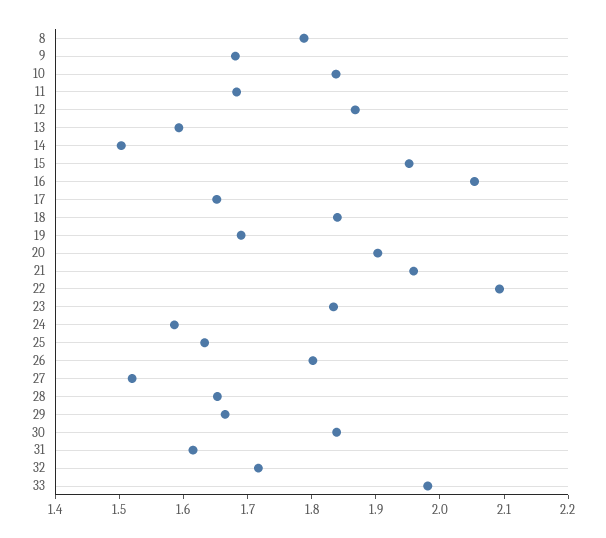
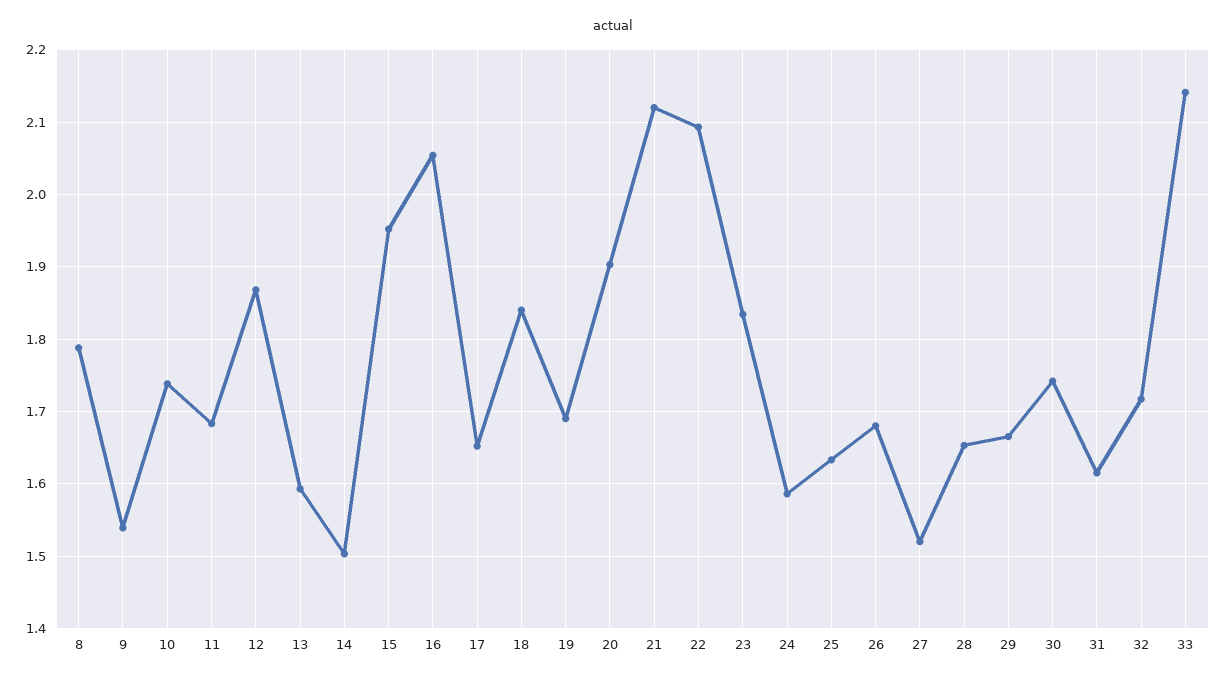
  {
    "8": 1.79,
-   "9": 1.68,
+   "9": 1.54,
-   "10": 1.84,
+   "10": 1.74,
    "11": 1.68,
    "12": 1.87,
    "13": 1.59,
    "14": 1.5,
    "15": 1.95,
    "16": 2.05,
    "17": 1.65,
    "18": 1.84,
    "19": 1.69,
    "20": 1.9,
-   "21": 1.96,
+   "21": 2.12,
    "22": 2.09,
    "23": 1.83,
    "24": 1.59,
    "25": 1.63,
-   "26": 1.8,
+   "26": 1.68,
    "27": 1.52,
    "28": 1.65,
    "29": 1.67,
-   "30": 1.84,
+   "30": 1.74,
    "31": 1.62,
    "32": 1.72,
-   "33": 1.98
+   "33": 2.14
  }

